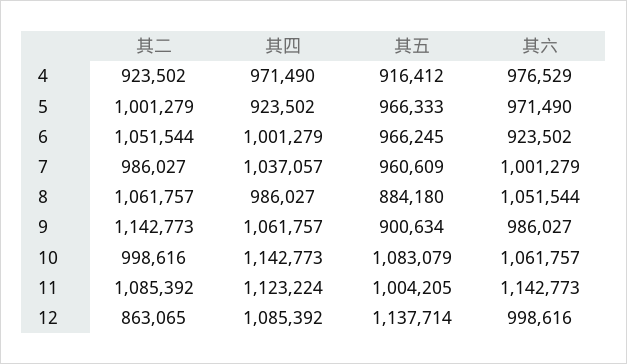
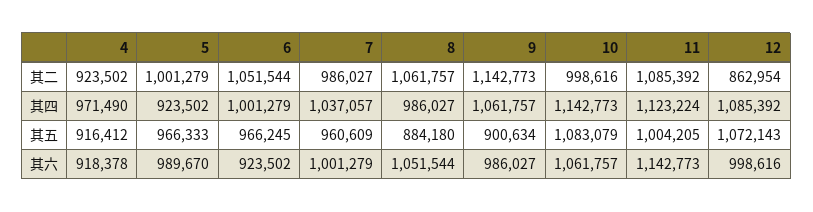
  {
    "其二": {
      "4": 923502,
      "5": 1001279,
      "6": 1051544,
      "7": 986027,
      "8": 1061757,
      "9": 1142773,
      "10": 998616,
      "11": 1085392,
-     "12": 863065
+     "12": 862954
    },
    "其四": {
      "4": 971490,
      "5": 923502,
      "6": 1001279,
      "7": 1037057,
      "8": 986027,
      "9": 1061757,
      "10": 1142773,
      "11": 1123224,
      "12": 1085392
    },
    "其五": {
      "4": 916412,
      "5": 966333,
      "6": 966245,
      "7": 960609,
      "8": 884180,
      "9": 900634,
      "10": 1083079,
      "11": 1004205,
-     "12": 1137714
+     "12": 1072143
    },
    "其六": {
-     "4": 976529,
+     "4": 918378,
-     "5": 971490,
+     "5": 989670,
      "6": 923502,
      "7": 1001279,
      "8": 1051544,
      "9": 986027,
      "10": 1061757,
      "11": 1142773,
      "12": 998616
    }
  }

